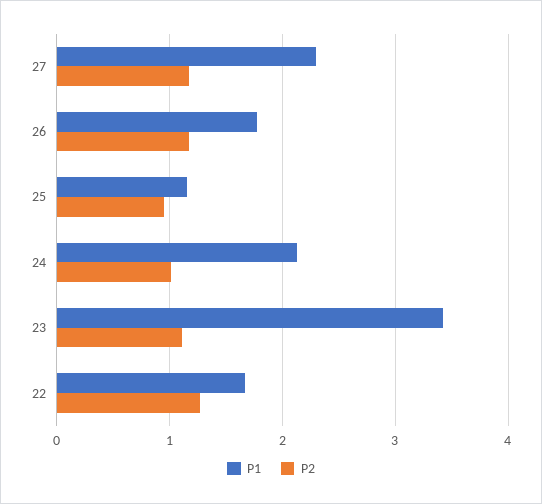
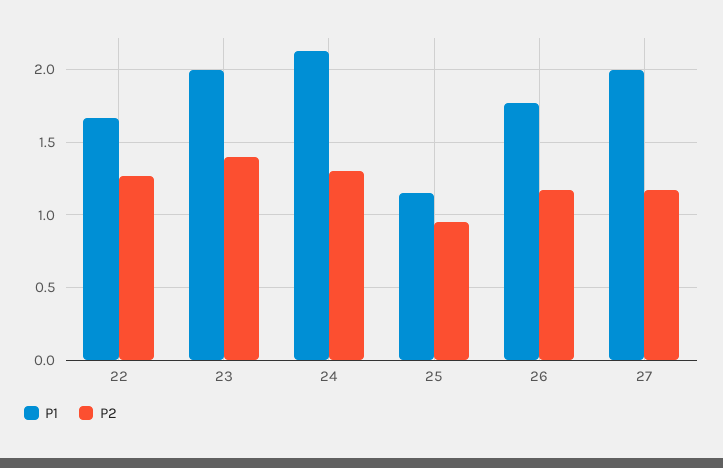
  {
    "P1": {
-     "27": 2.3,
+     "27": 2,
      "26": 1.75,
      "25": 1.15,
      "24": 2.15,
-     "23": 3.4,
+     "23": 2,
      "22": 1.65
    },
    "P2": {
      "27": 1.15,
      "26": 1.15,
      "25": 0.95,
-     "24": 1,
+     "24": 1.3,
-     "23": 1.1,
+     "23": 1.4,
      "22": 1.25
    }
  }

